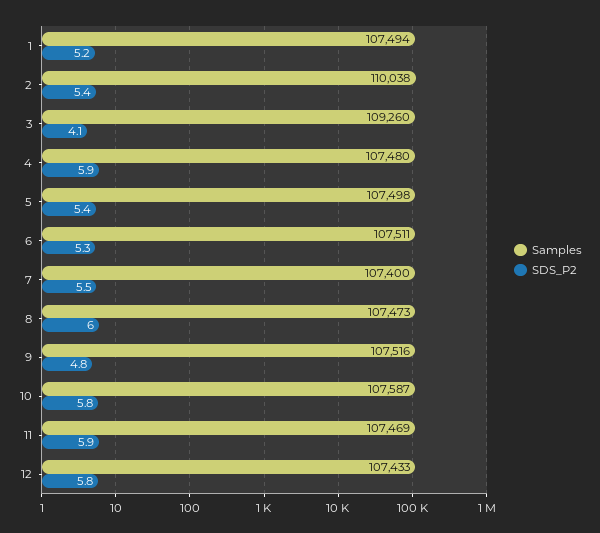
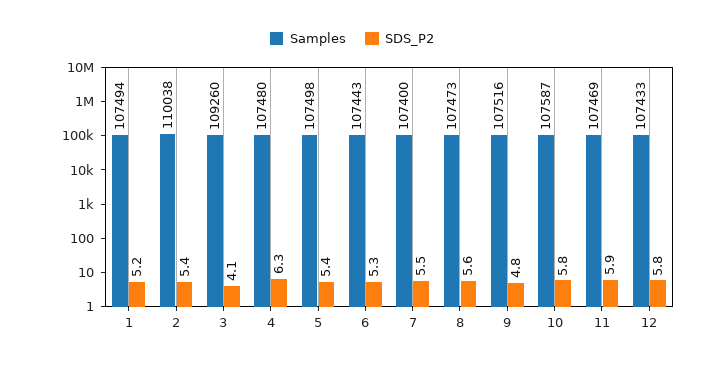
  {
    "Samples": {
      "1": 107494,
      "2": 110038,
      "3": 109260,
      "4": 107480,
      "5": 107498,
-     "6": 107511,
+     "6": 107443,
      "7": 107400,
      "8": 107473,
      "9": 107516,
      "10": 107587,
      "11": 107469,
      "12": 107433
    },
    "SDS_P2": {
      "1": 5.2,
      "2": 5.4,
      "3": 4.1,
-     "4": 5.9,
+     "4": 6.3,
      "5": 5.4,
      "6": 5.3,
      "7": 5.5,
-     "8": 6,
+     "8": 5.6,
      "9": 4.8,
      "10": 5.8,
      "11": 5.9,
      "12": 5.8
    }
  }

